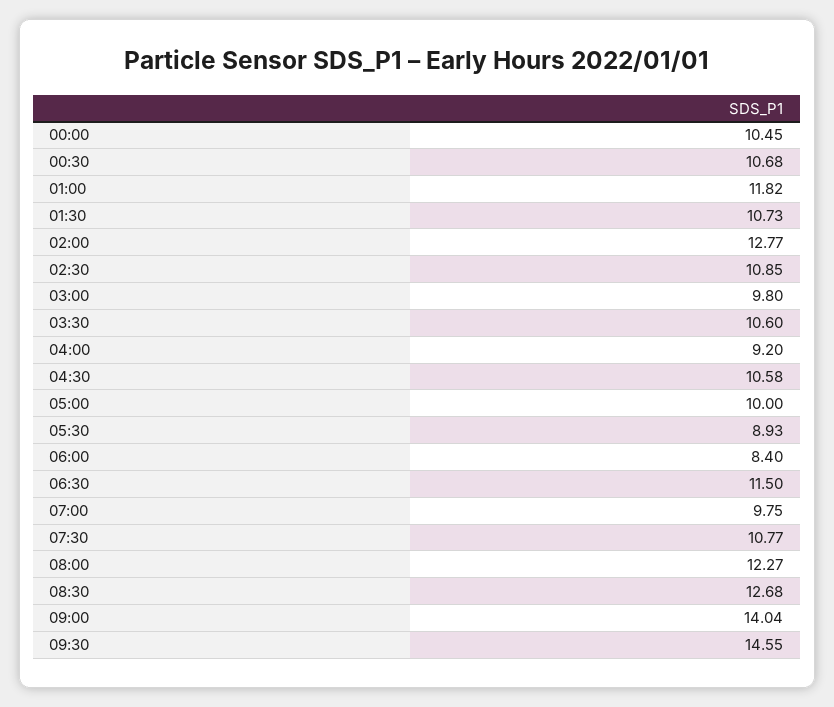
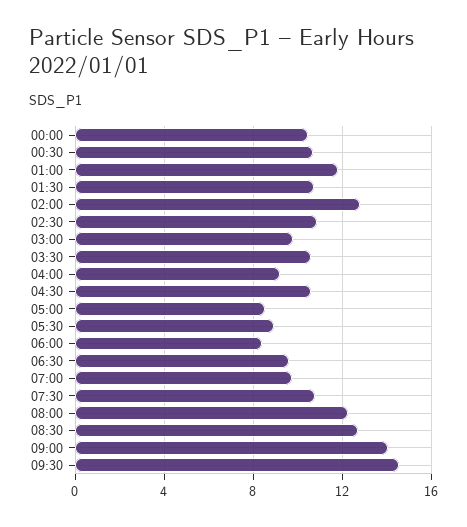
  {
    "00:00": 10.45,
    "00:30": 10.68,
    "01:00": 11.82,
    "01:30": 10.73,
    "02:00": 12.77,
    "02:30": 10.85,
    "03:00": 9.8,
    "03:30": 10.6,
    "04:00": 9.2,
    "04:30": 10.58,
-   "05:00": 10,
+   "05:00": 8.5,
    "05:30": 8.93,
    "06:00": 8.4,
-   "06:30": 11.5,
+   "06:30": 9.5,
    "07:00": 9.75,
    "07:30": 10.77,
    "08:00": 12.27,
    "08:30": 12.68,
    "09:00": 14.04,
    "09:30": 14.55
  }

